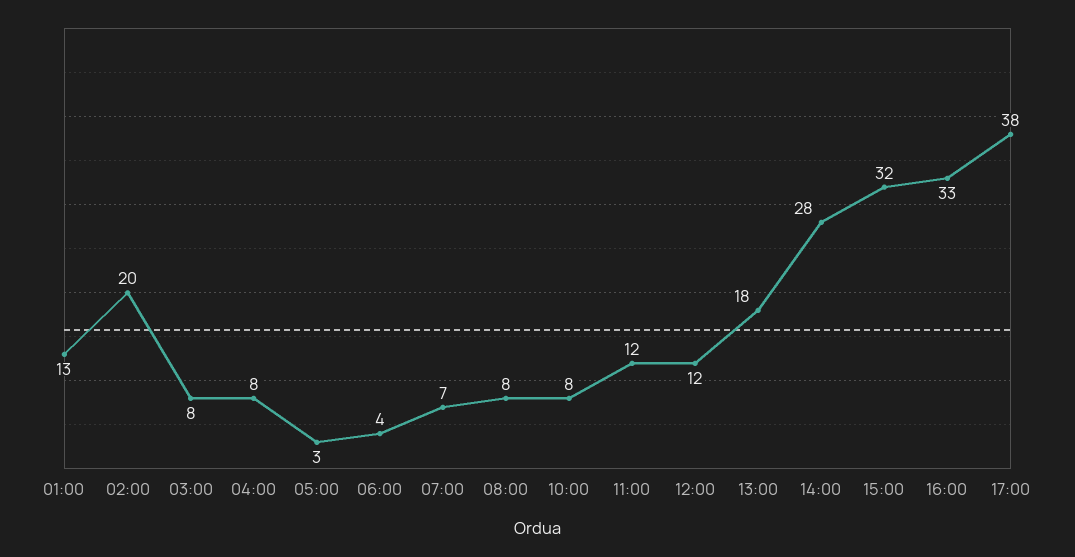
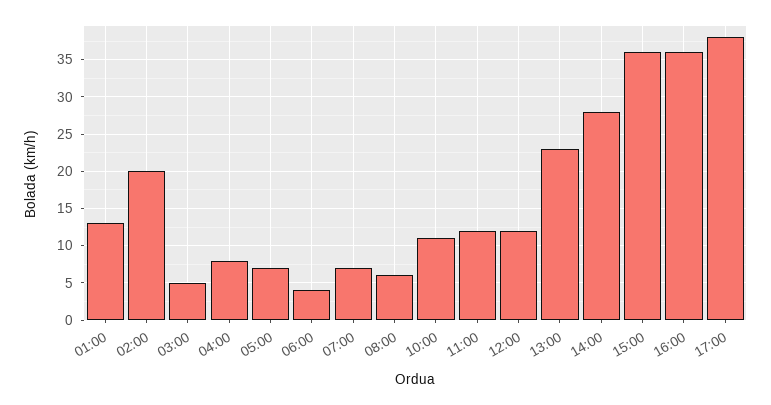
  {
    "01:00": 13,
    "02:00": 20,
-   "03:00": 8,
+   "03:00": 5,
    "04:00": 8,
-   "05:00": 3,
+   "05:00": 7,
    "06:00": 4,
    "07:00": 7,
-   "08:00": 8,
+   "08:00": 6,
-   "10:00": 8,
+   "10:00": 11,
    "11:00": 12,
    "12:00": 12,
-   "13:00": 18,
+   "13:00": 23,
    "14:00": 28,
-   "15:00": 32,
+   "15:00": 36,
-   "16:00": 33,
+   "16:00": 36,
    "17:00": 38
  }

